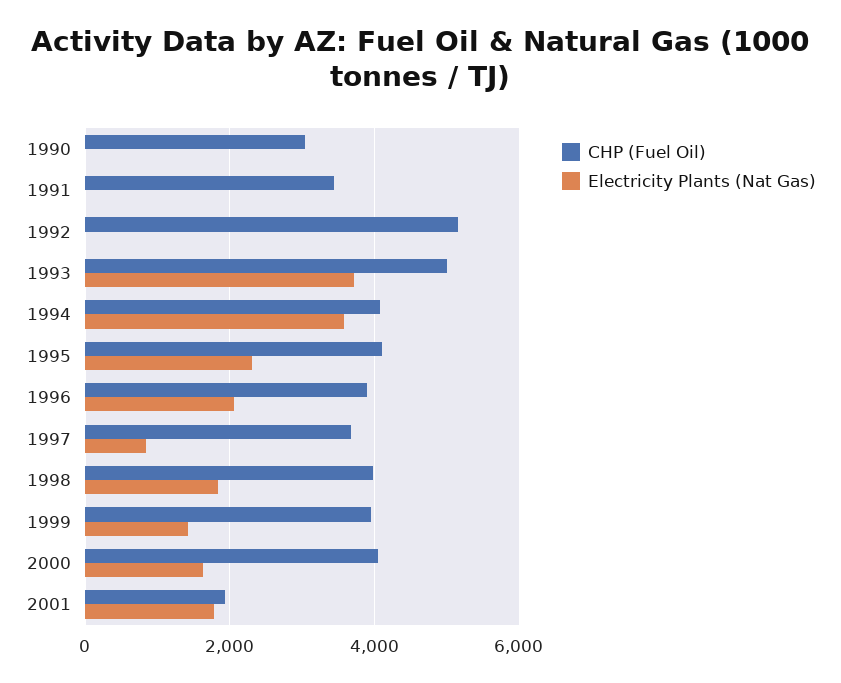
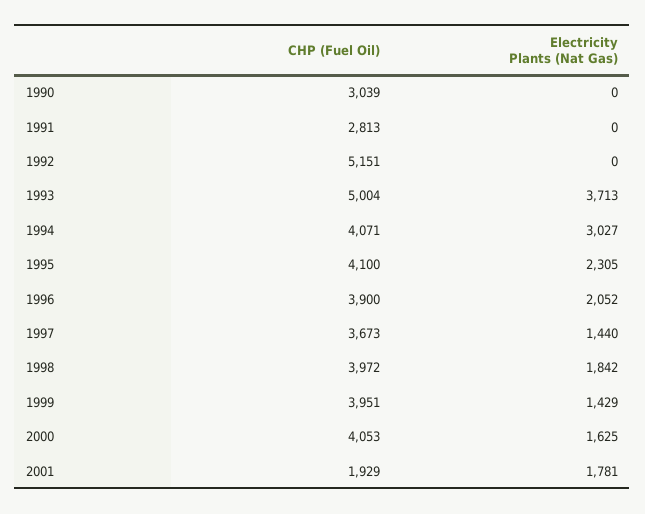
  {
    "CHP (Fuel Oil)": {
      "1990": 3039,
-     "1991": 3400,
+     "1991": 2813,
      "1992": 5151,
      "1993": 5004,
      "1994": 4071,
      "1995": 4100,
      "1996": 3900,
      "1997": 3673,
      "1998": 3972,
      "1999": 3951,
      "2000": 4053,
      "2001": 1929
    },
    "Electricity Plants (Nat Gas)": {
      "1990": 0,
      "1991": 0,
      "1992": 0,
      "1993": 3713,
-     "1994": 3600,
+     "1994": 3027,
      "1995": 2305,
      "1996": 2052,
-     "1997": 800,
+     "1997": 1440,
      "1998": 1842,
      "1999": 1429,
      "2000": 1625,
      "2001": 1781
    }
  }

